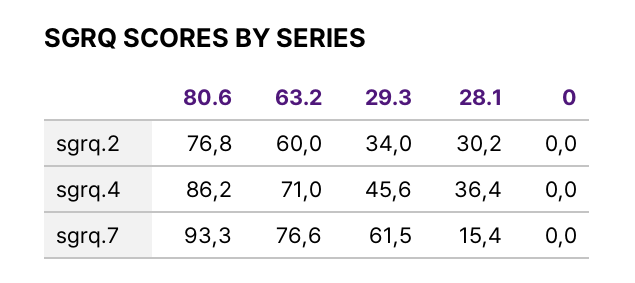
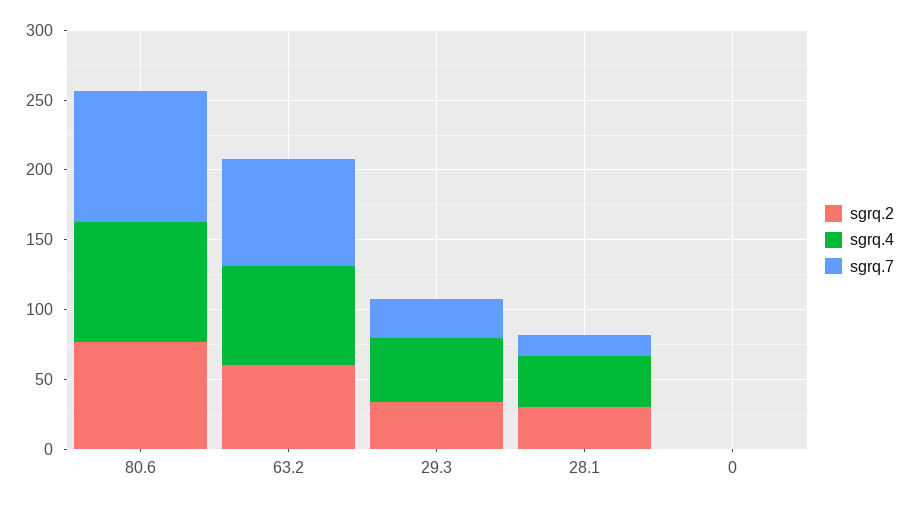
  {
    "sgrq.2": {
      "80.6": 76.8,
      "63.2": 60,
      "29.3": 34,
      "28.1": 30.2,
      "0": 0
    },
    "sgrq.4": {
      "80.6": 86.2,
      "63.2": 71,
      "29.3": 45.6,
      "28.1": 36.4,
      "0": 0
    },
    "sgrq.7": {
      "80.6": 93.3,
      "63.2": 76.6,
-     "29.3": 61.5,
+     "29.3": 30,
      "28.1": 15.4,
      "0": 0
    }
  }

